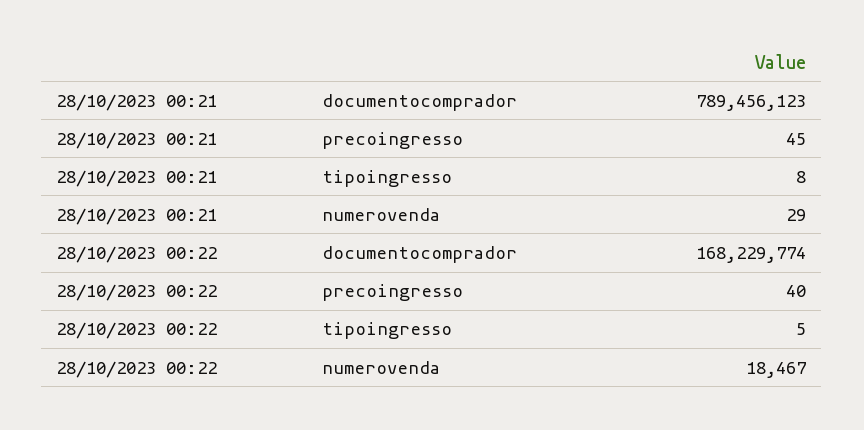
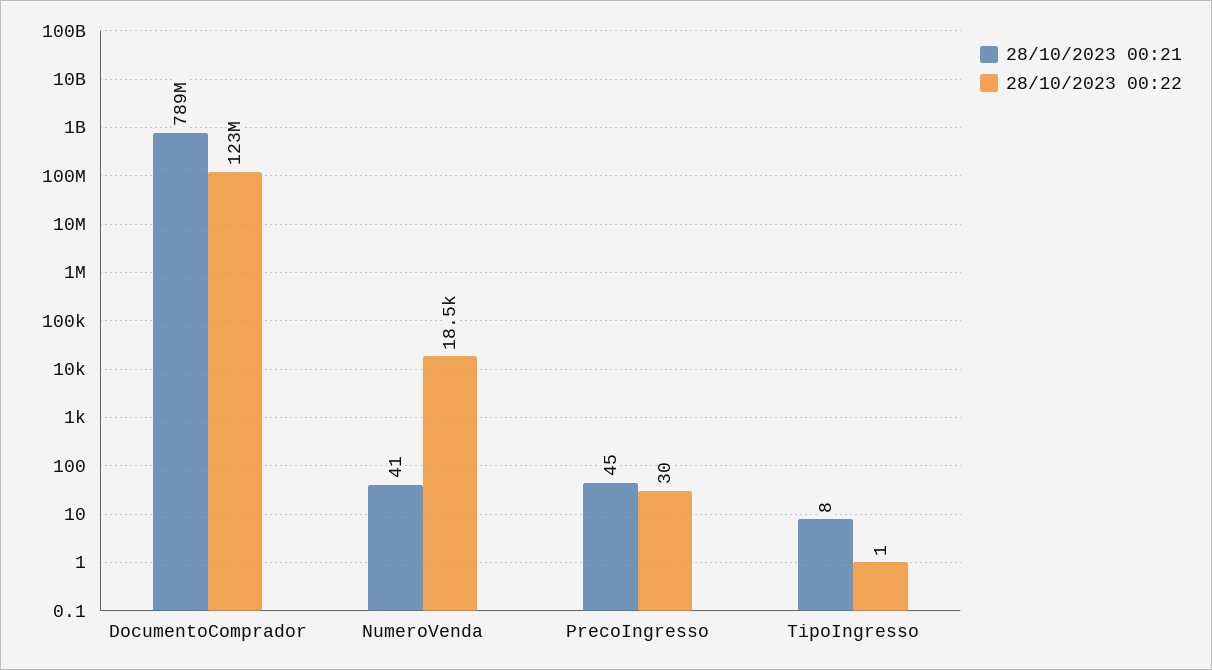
  {
    "28/10/2023 00:21": {
      "documentocomprador": 789456123,
      "precoingresso": 45,
      "tipoingresso": 8,
-     "numerovenda": 29
+     "numerovenda": 41
    },
    "28/10/2023 00:22": {
-     "documentocomprador": 168229774,
+     "documentocomprador": 123000000,
-     "precoingresso": 40,
+     "precoingresso": 30,
-     "tipoingresso": 5,
+     "tipoingresso": 1,
      "numerovenda": 18467
    }
  }

